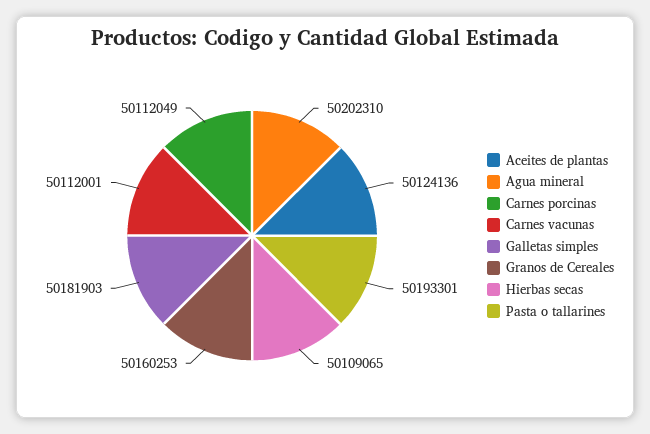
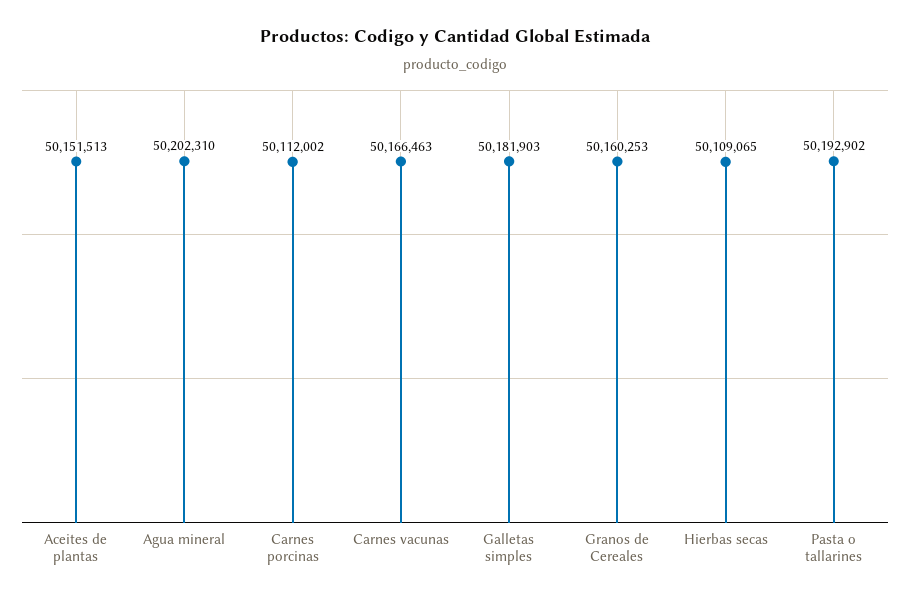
  {
-   "Aceites de plantas": 50124136,
+   "Aceites de plantas": 50151513,
    "Agua mineral": 50202310,
-   "Carnes porcinas": 50112049,
+   "Carnes porcinas": 50112002,
-   "Carnes vacunas": 50112001,
+   "Carnes vacunas": 50166463,
    "Galletas simples": 50181903,
    "Granos de Cereales": 50160253,
    "Hierbas secas": 50109065,
-   "Pasta o tallarines": 50193301
+   "Pasta o tallarines": 50192902
  }

